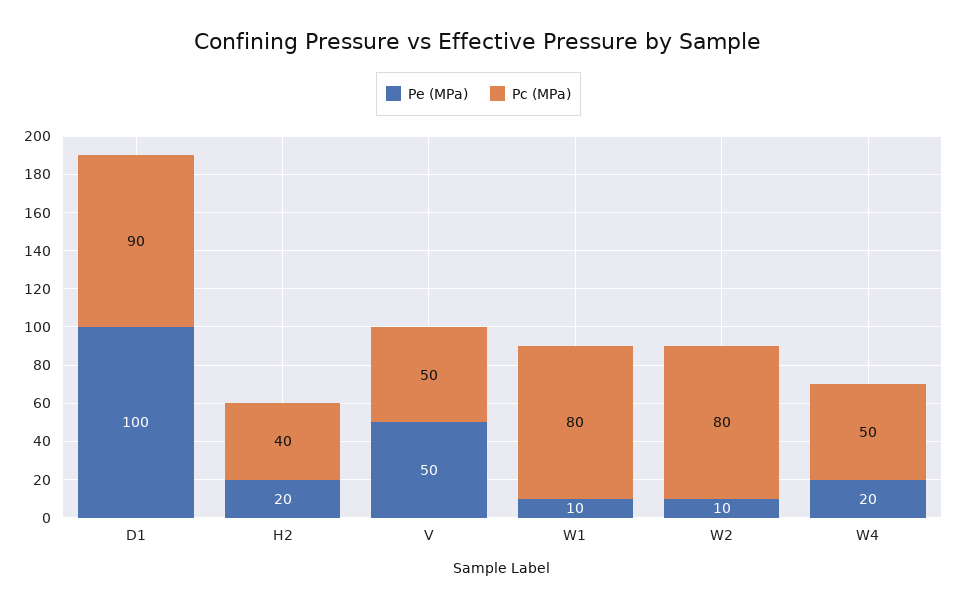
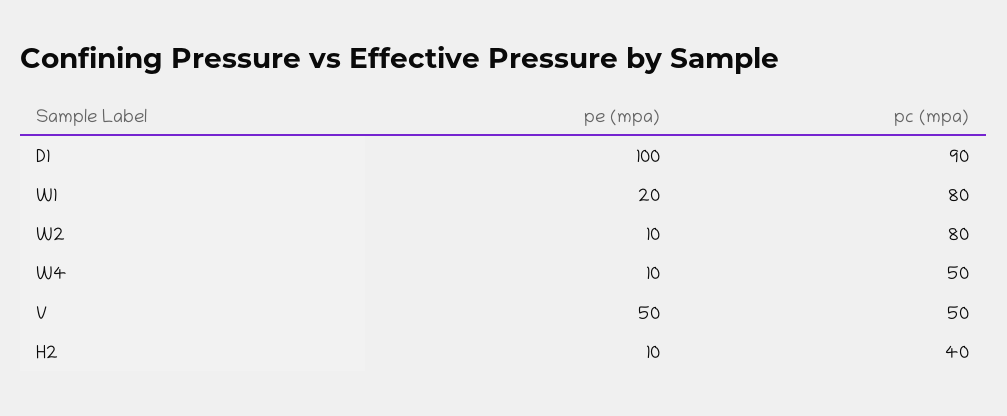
  {
    "Pe (MPa)": {
      "D1": 100,
-     "H2": 20,
+     "H2": 10,
      "V": 50,
-     "W1": 10,
+     "W1": 20,
      "W2": 10,
-     "W4": 20
+     "W4": 10
    },
    "Pc (MPa)": {
      "D1": 90,
      "H2": 40,
      "V": 50,
      "W1": 80,
      "W2": 80,
      "W4": 50
    }
  }

